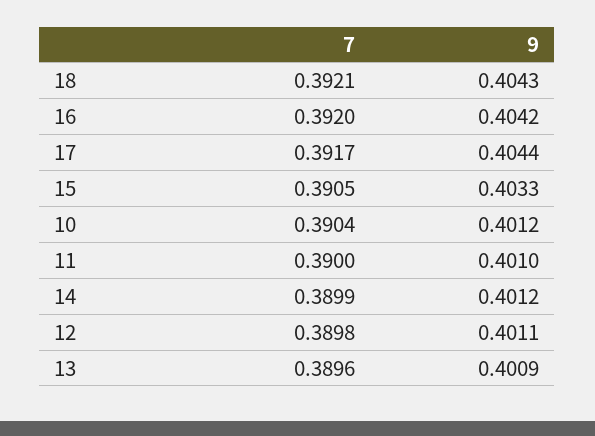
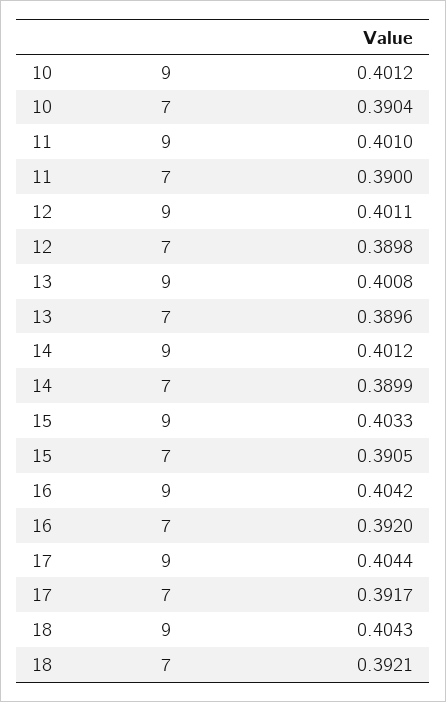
  {
    "7": {
      "18": 0.3921,
      "16": 0.392,
      "17": 0.3917,
      "15": 0.3905,
      "10": 0.3904,
      "11": 0.39,
      "14": 0.3899,
      "12": 0.3898,
      "13": 0.3896
    },
    "9": {
      "18": 0.4043,
      "16": 0.4042,
      "17": 0.4044,
      "15": 0.4033,
      "10": 0.4012,
      "11": 0.401,
      "14": 0.4012,
      "12": 0.4011,
-     "13": 0.4009
+     "13": 0.4008
    }
  }

